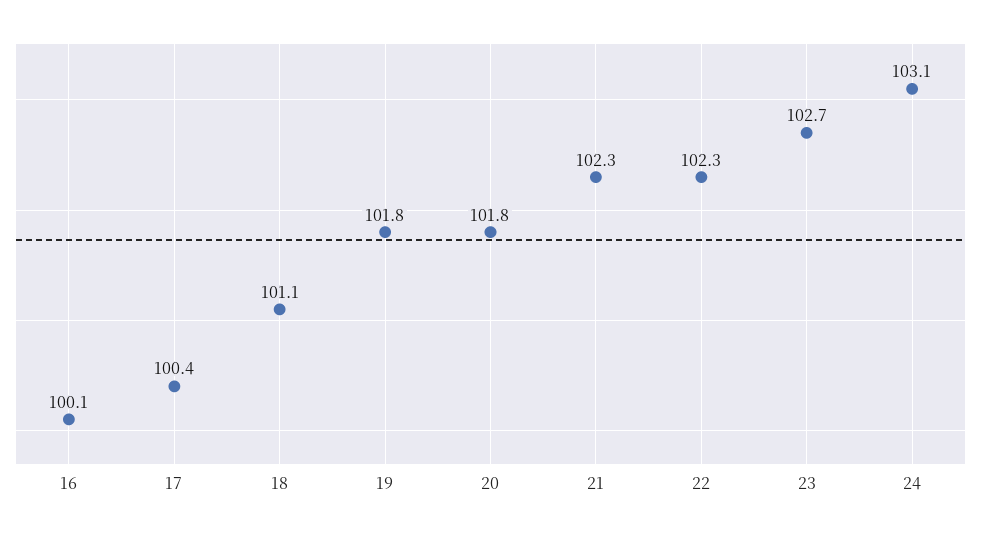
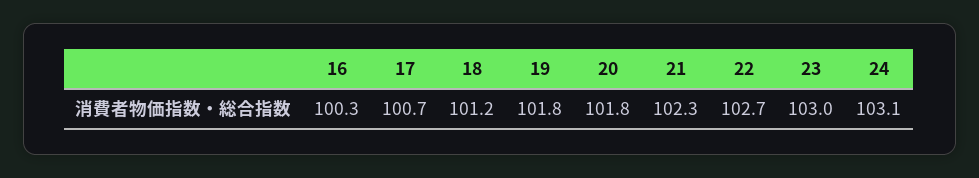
  {
-   "16": 100.1,
+   "16": 100.3,
-   "17": 100.4,
+   "17": 100.7,
-   "18": 101.1,
+   "18": 101.2,
    "19": 101.8,
    "20": 101.8,
    "21": 102.3,
-   "22": 102.3,
+   "22": 102.7,
-   "23": 102.7,
+   "23": 103,
    "24": 103.1
  }

